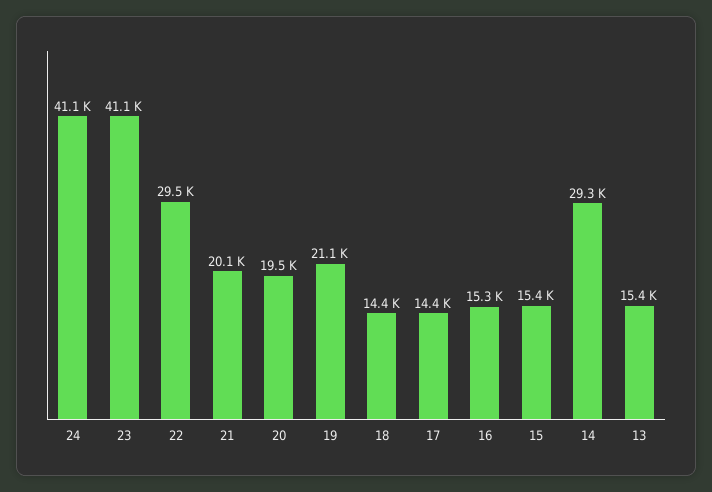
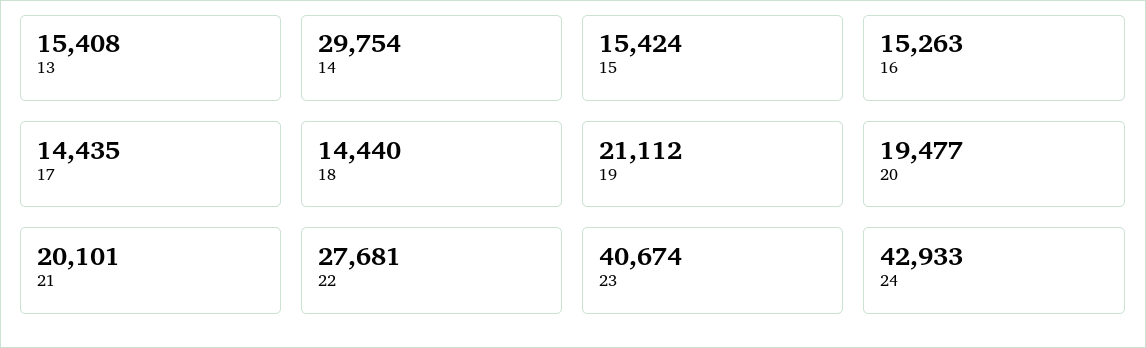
  {
-   "24": 41100,
+   "24": 42933,
-   "23": 41100,
+   "23": 40674,
-   "22": 29500,
+   "22": 27681,
    "21": 20101,
    "20": 19477,
    "19": 21112,
    "18": 14440,
    "17": 14435,
    "16": 15263,
    "15": 15424,
-   "14": 29300,
+   "14": 29754,
    "13": 15408
  }

